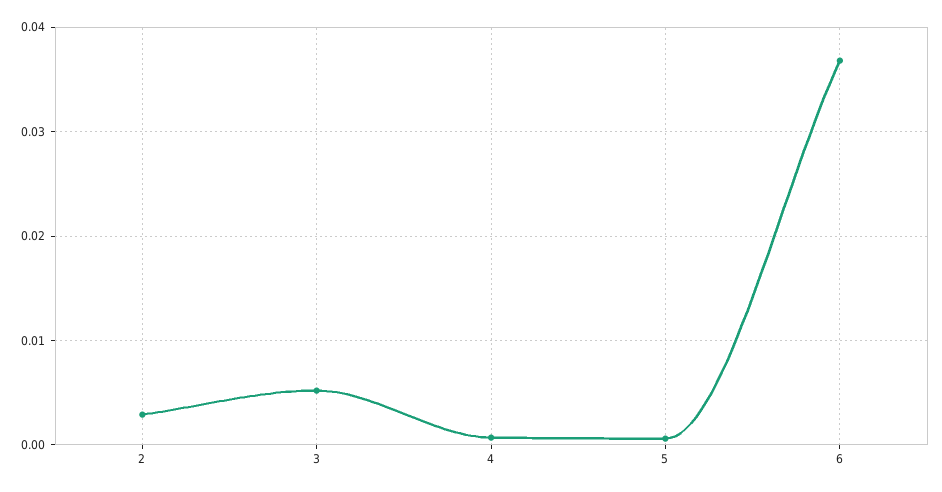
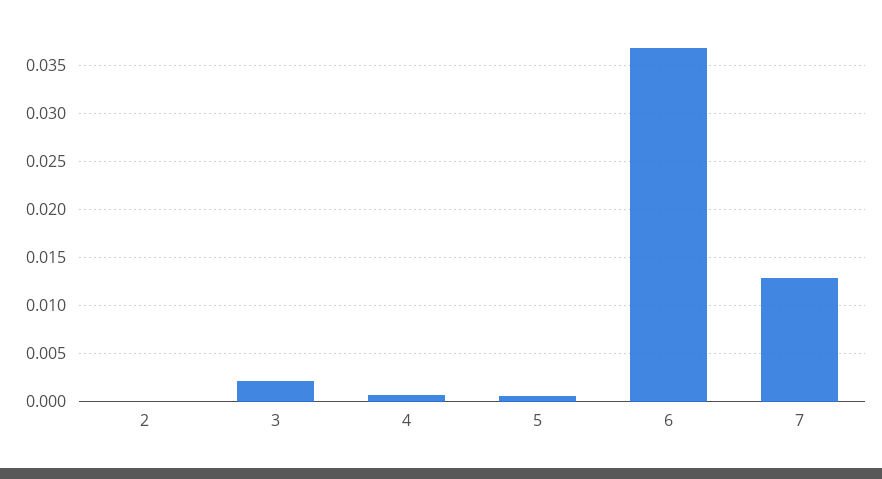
  {
-   "2": 0.003,
+   "2": 0,
-   "3": 0.005,
+   "3": 0.002,
    "4": 0.001,
    "5": 0.001,
-   "6": 0.037
+   "6": 0.037,
+   "7": 0.013
  }

